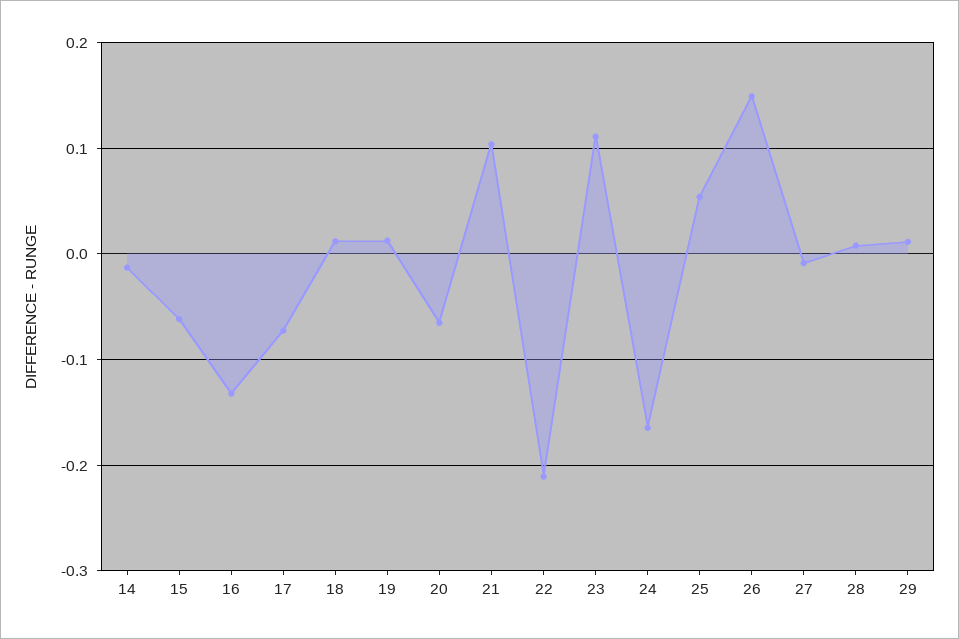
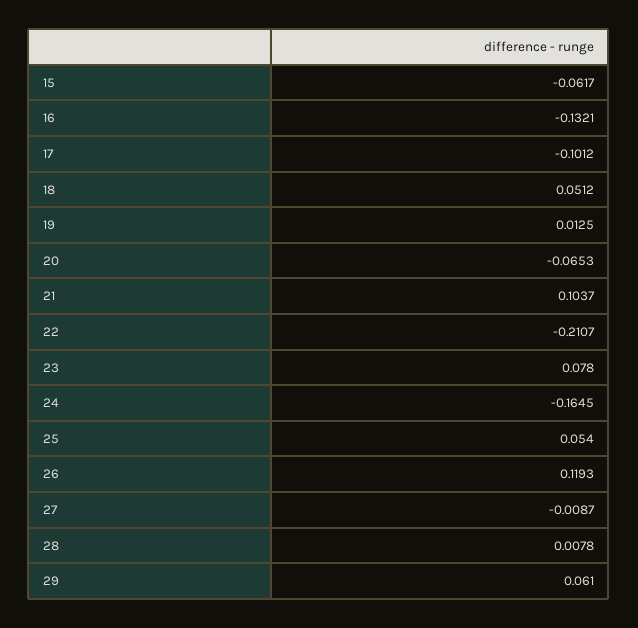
  {
-   "14": -0.01,
    "15": -0.0617,
    "16": -0.1321,
-   "17": -0.07,
+   "17": -0.1012,
-   "18": 0.01,
+   "18": 0.0512,
    "19": 0.0125,
    "20": -0.0653,
    "21": 0.1037,
    "22": -0.2107,
-   "23": 0.11,
+   "23": 0.078,
    "24": -0.1645,
    "25": 0.054,
-   "26": 0.15,
+   "26": 0.1193,
    "27": -0.0087,
    "28": 0.0078,
-   "29": 0.01
+   "29": 0.061
  }

